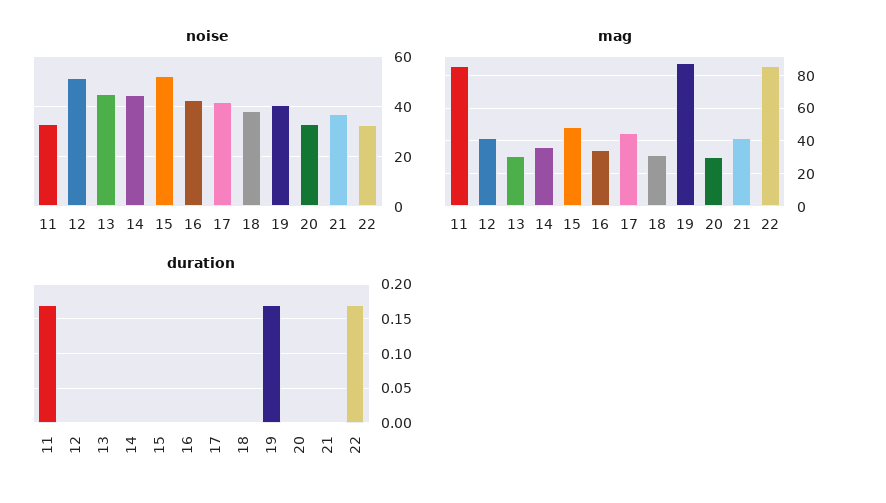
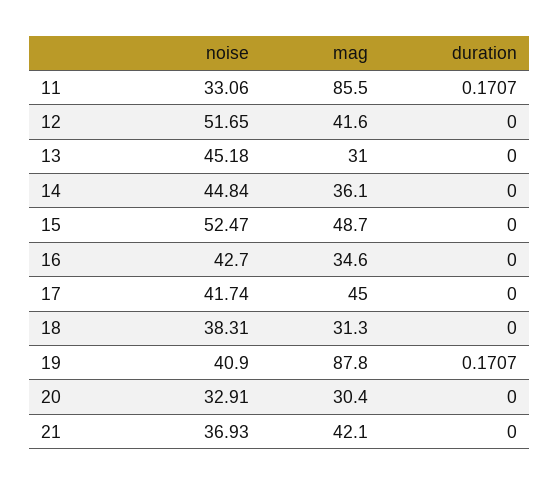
  {
    "noise": {
      "11": 33.06,
      "12": 51.65,
      "13": 45.18,
      "14": 44.84,
      "15": 52.47,
      "16": 42.7,
      "17": 41.74,
      "18": 38.31,
      "19": 40.9,
      "20": 32.91,
-     "21": 36.93,
+     "21": 36.93
-     "22": 32.5
    },
    "mag": {
      "11": 85.5,
      "12": 41.6,
      "13": 31,
      "14": 36.1,
      "15": 48.7,
      "16": 34.6,
      "17": 45,
      "18": 31.3,
      "19": 87.8,
      "20": 30.4,
-     "21": 42.1,
+     "21": 42.1
-     "22": 85
    },
    "duration": {
      "11": 0.1707,
      "12": 0,
      "13": 0,
      "14": 0,
      "15": 0,
      "16": 0,
      "17": 0,
      "18": 0,
      "19": 0.1707,
      "20": 0,
-     "21": 0,
+     "21": 0
-     "22": 0.17
    }
  }

